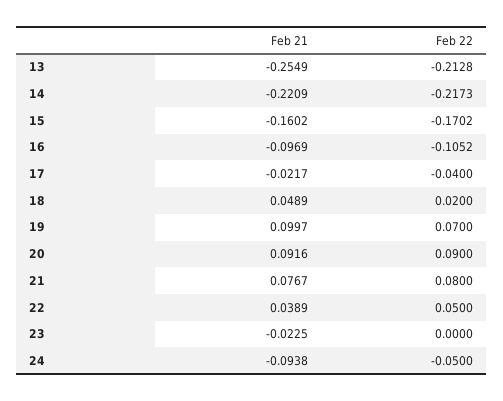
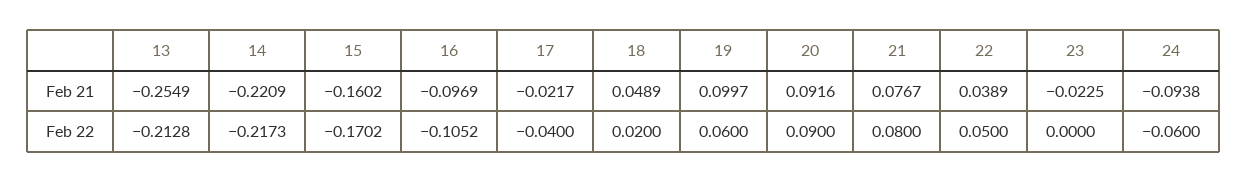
  {
    "Feb 21": {
      "13": -0.2549,
      "14": -0.2209,
      "15": -0.1602,
      "16": -0.0969,
      "17": -0.0217,
      "18": 0.0489,
      "19": 0.0997,
      "20": 0.0916,
      "21": 0.0767,
      "22": 0.0389,
      "23": -0.0225,
      "24": -0.0938
    },
    "Feb 22": {
      "13": -0.2128,
      "14": -0.2173,
      "15": -0.1702,
      "16": -0.1052,
      "17": -0.04,
      "18": 0.02,
-     "19": 0.07,
+     "19": 0.06,
      "20": 0.09,
      "21": 0.08,
      "22": 0.05,
      "23": 0,
-     "24": -0.05
+     "24": -0.06
    }
  }

